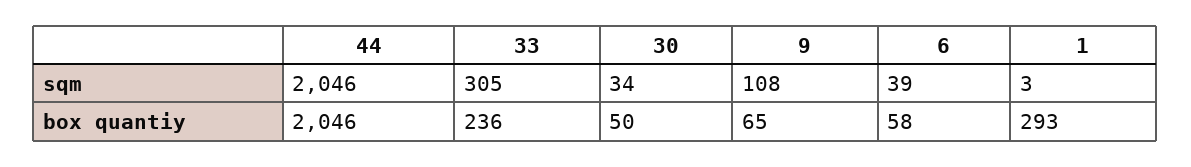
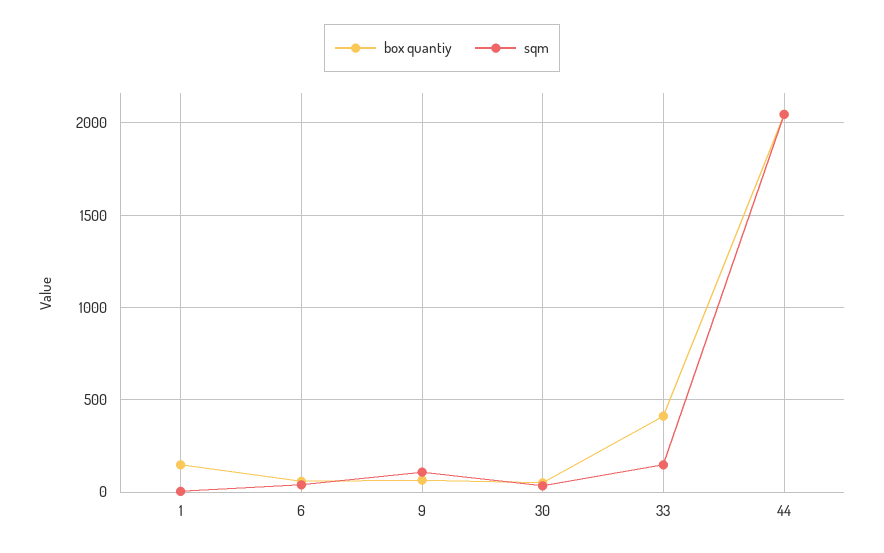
  {
    "sqm": {
      "44": 2046,
-     "33": 305,
+     "33": 150,
      "30": 34,
      "9": 108,
      "6": 39,
      "1": 3
    },
    "box quantiy": {
      "44": 2046,
-     "33": 236,
+     "33": 400,
      "30": 50,
      "9": 65,
      "6": 58,
-     "1": 293
+     "1": 150
    }
  }

